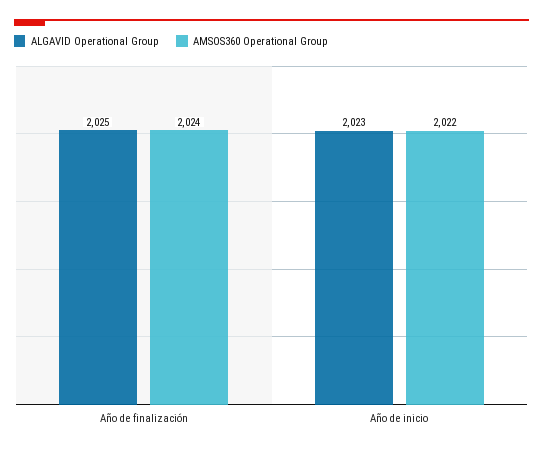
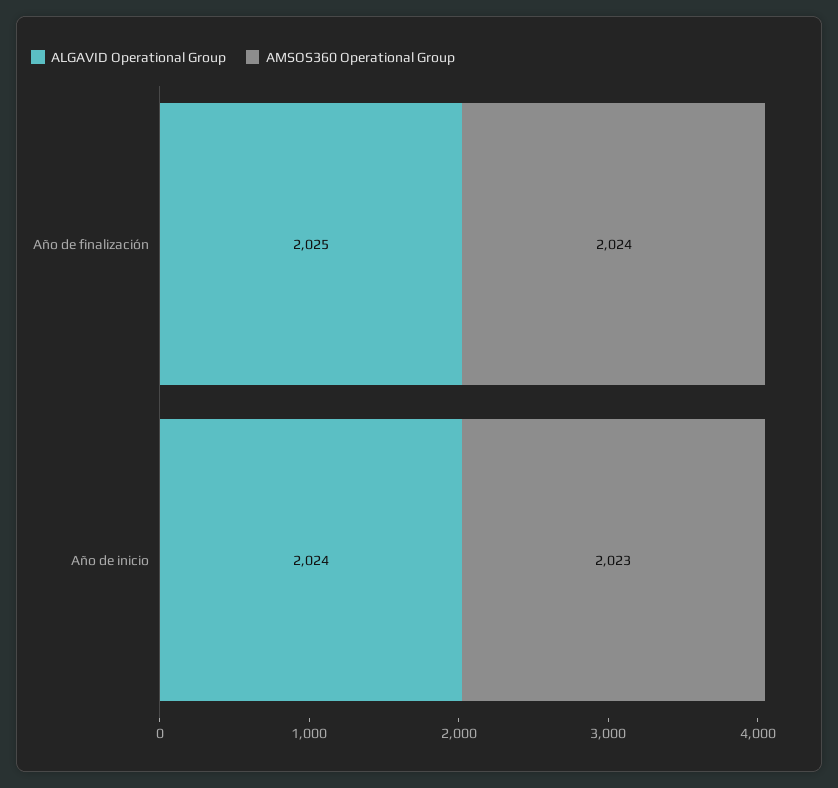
  {
    "ALGAVID Operational Group": {
      "Año de finalización": 2025,
-     "Año de inicio": 2023
+     "Año de inicio": 2024
    },
    "AMSOS360 Operational Group": {
      "Año de finalización": 2024,
-     "Año de inicio": 2022
+     "Año de inicio": 2023
    }
  }

